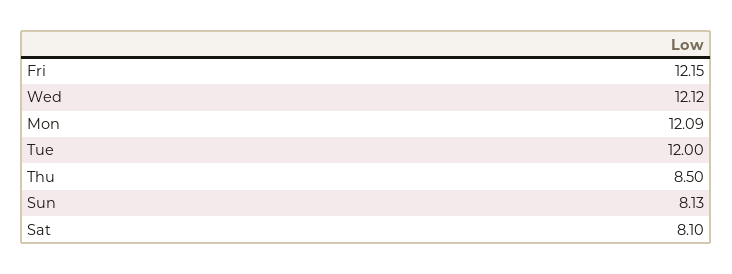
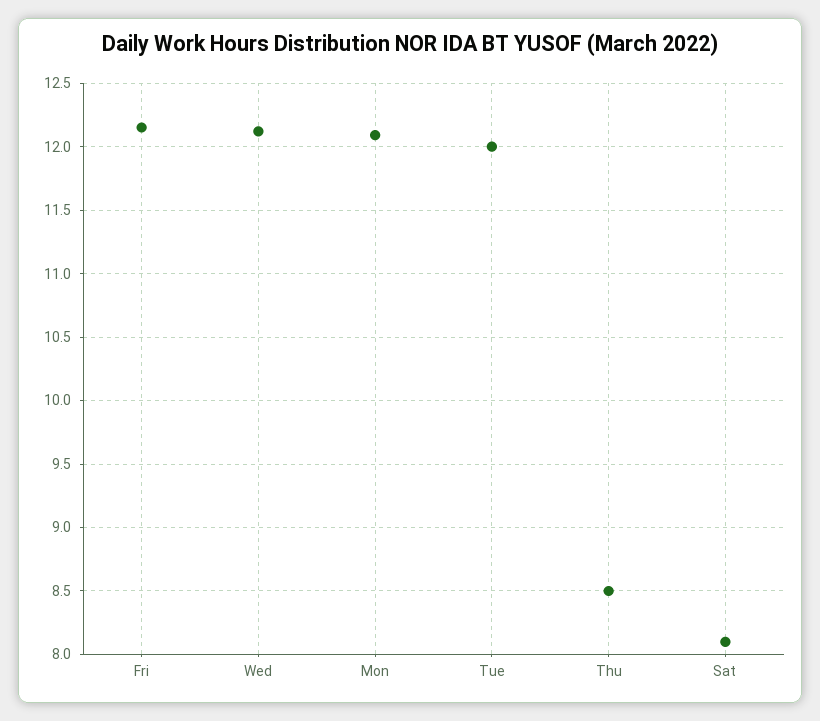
  {
    "Fri": 12.15,
    "Wed": 12.12,
    "Mon": 12.09,
    "Tue": 12,
    "Thu": 8.5,
-   "Sun": 8.13,
    "Sat": 8.1
  }

